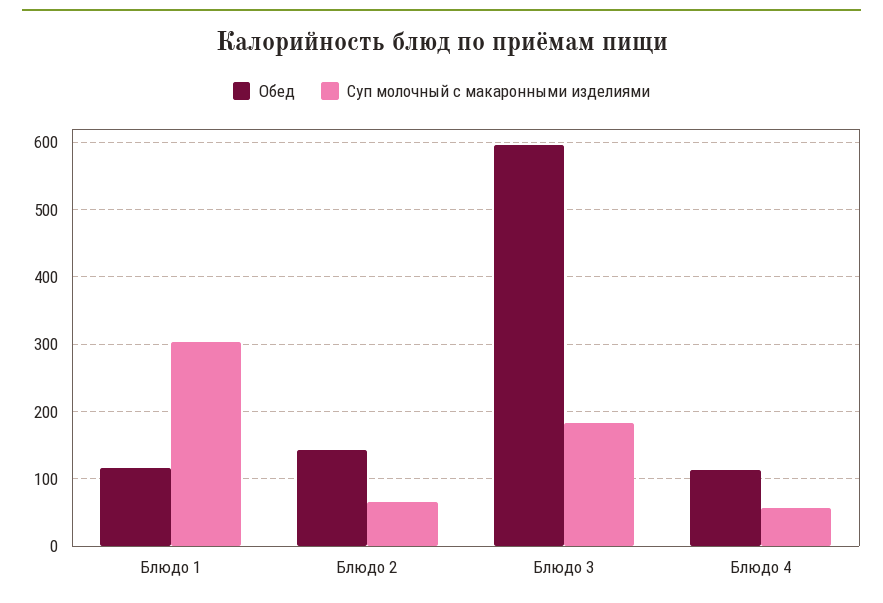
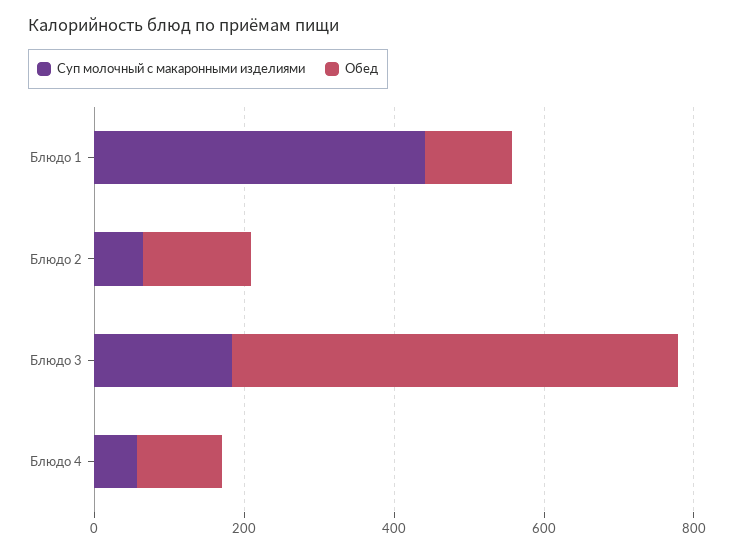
  {
    "Обед": {
      "Блюдо 1": 120,
      "Блюдо 2": 140,
      "Блюдо 3": 600,
      "Блюдо 4": 110
    },
    "Суп молочный с макаронными изделиями": {
-     "Блюдо 1": 300,
+     "Блюдо 1": 450,
      "Блюдо 2": 70,
      "Блюдо 3": 180,
      "Блюдо 4": 60
    }
  }

